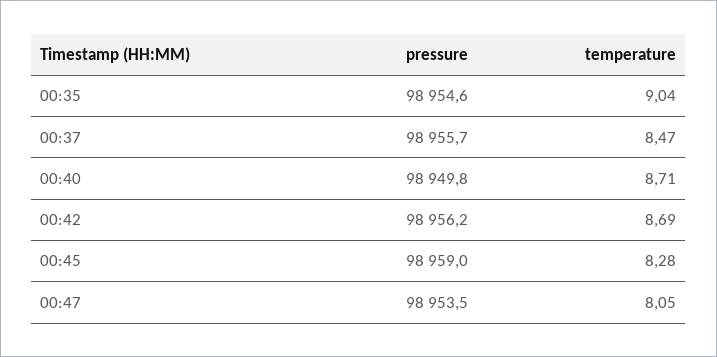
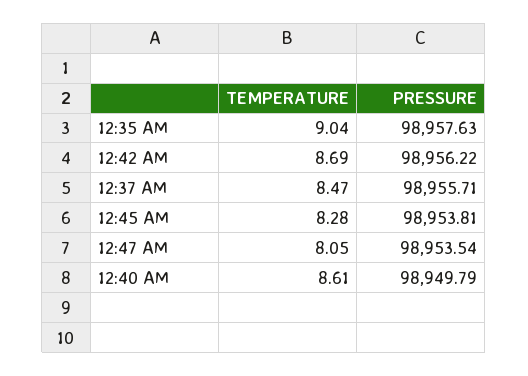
  {
    "pressure": {
-     "00:35": 98954.6,
+     "00:35": 98957.63,
      "00:37": 98955.71,
      "00:40": 98949.79,
      "00:42": 98956.22,
-     "00:45": 98959,
+     "00:45": 98953.81,
      "00:47": 98953.54
    },
    "temperature": {
      "00:35": 9.04,
      "00:37": 8.47,
-     "00:40": 8.71,
+     "00:40": 8.61,
      "00:42": 8.69,
      "00:45": 8.28,
      "00:47": 8.05
    }
  }

